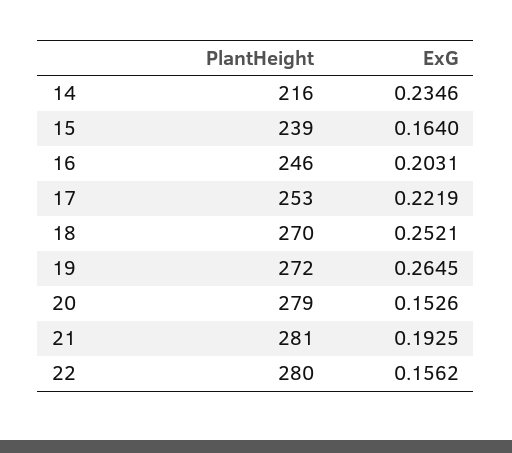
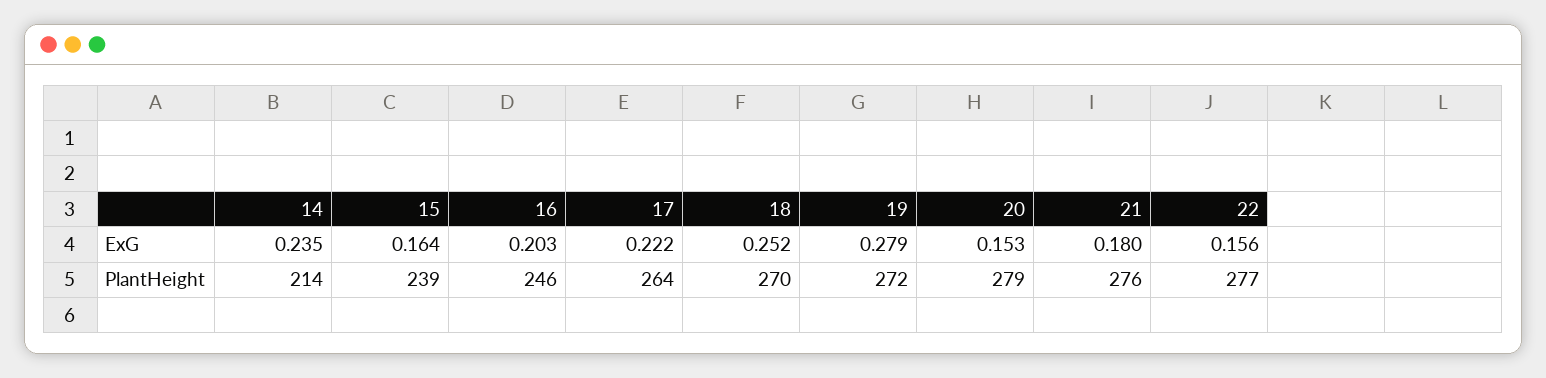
  {
    "PlantHeight": {
-     "14": 216,
+     "14": 214,
      "15": 239,
      "16": 246,
-     "17": 253,
+     "17": 264,
      "18": 270,
      "19": 272,
      "20": 279,
-     "21": 281,
+     "21": 276,
-     "22": 280
+     "22": 277
    },
    "ExG": {
      "14": 0.2346,
      "15": 0.164,
      "16": 0.2031,
      "17": 0.2219,
      "18": 0.2521,
-     "19": 0.2645,
+     "19": 0.279,
      "20": 0.1526,
-     "21": 0.1925,
+     "21": 0.18,
      "22": 0.1562
    }
  }

